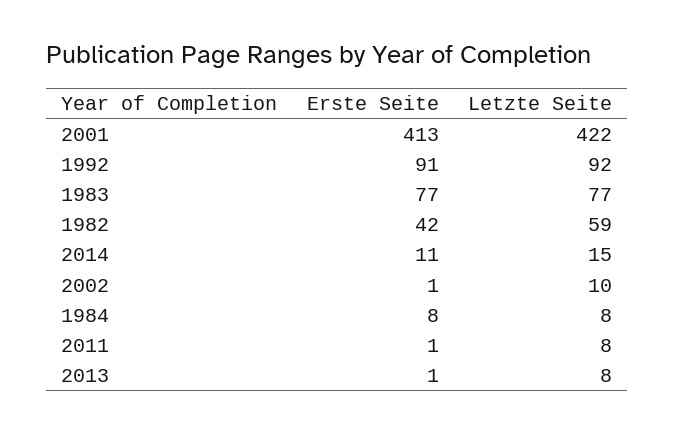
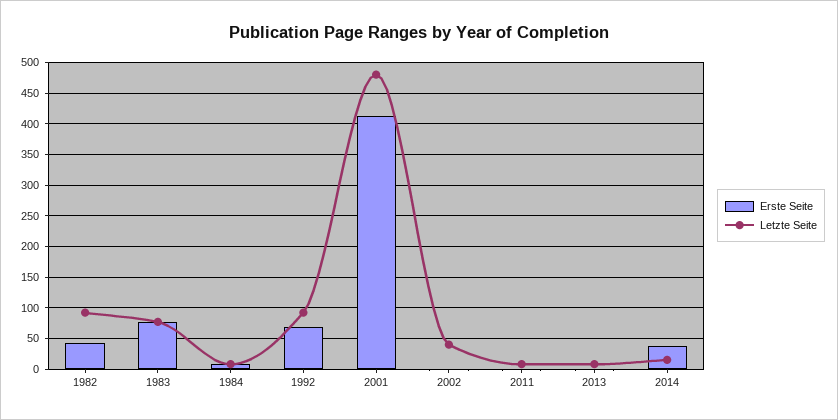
  {
    "Erste Seite": {
      "2001": 413,
-     "1992": 91,
+     "1992": 70,
      "1983": 77,
      "1982": 42,
-     "2014": 11,
+     "2014": 40,
      "2002": 1,
      "1984": 8,
      "2011": 1,
      "2013": 1
    },
    "Letzte Seite": {
-     "2001": 422,
+     "2001": 480,
      "1992": 92,
      "1983": 77,
-     "1982": 59,
+     "1982": 90,
      "2014": 15,
-     "2002": 10,
+     "2002": 40,
      "1984": 8,
      "2011": 8,
      "2013": 8
    }
  }

